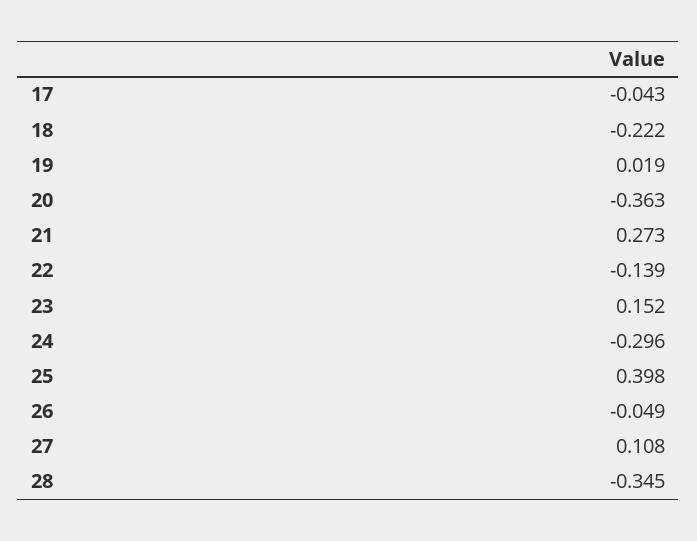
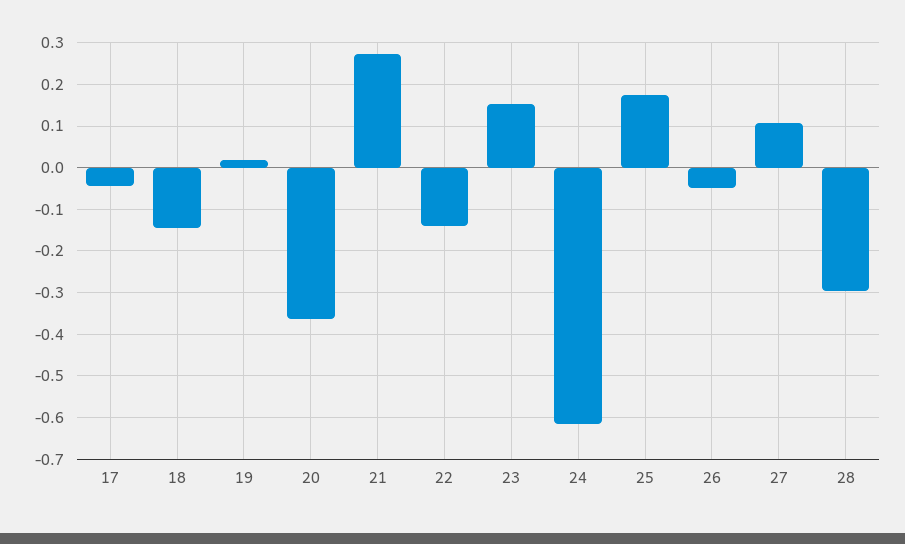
  {
    "17": -0.043,
-   "18": -0.222,
+   "18": -0.14,
    "19": 0.019,
    "20": -0.363,
    "21": 0.273,
    "22": -0.139,
    "23": 0.152,
-   "24": -0.296,
+   "24": -0.62,
-   "25": 0.398,
+   "25": 0.18,
    "26": -0.049,
    "27": 0.108,
-   "28": -0.345
+   "28": -0.3
  }

